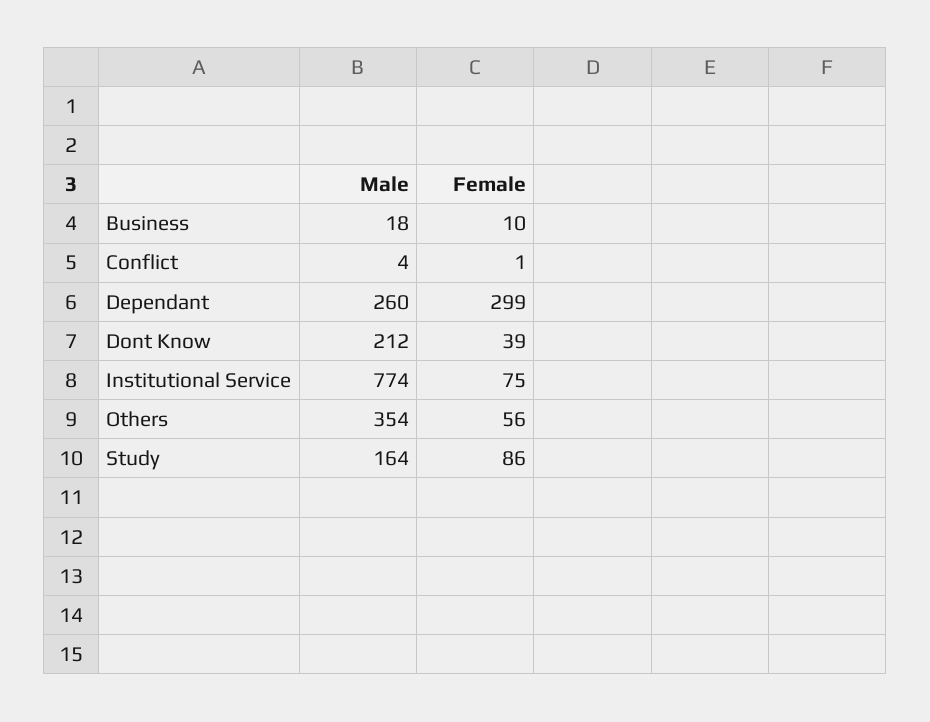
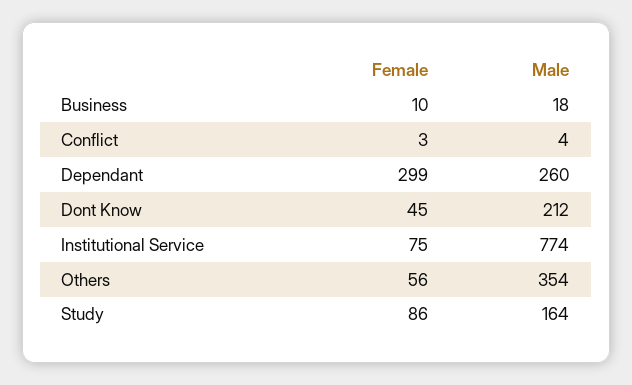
  {
    "Male": {
      "Business": 18,
      "Conflict": 4,
      "Dependant": 260,
      "Dont Know": 212,
      "Institutional Service": 774,
      "Others": 354,
      "Study": 164
    },
    "Female": {
      "Business": 10,
-     "Conflict": 1,
+     "Conflict": 3,
      "Dependant": 299,
-     "Dont Know": 39,
+     "Dont Know": 45,
      "Institutional Service": 75,
      "Others": 56,
      "Study": 86
    }
  }

